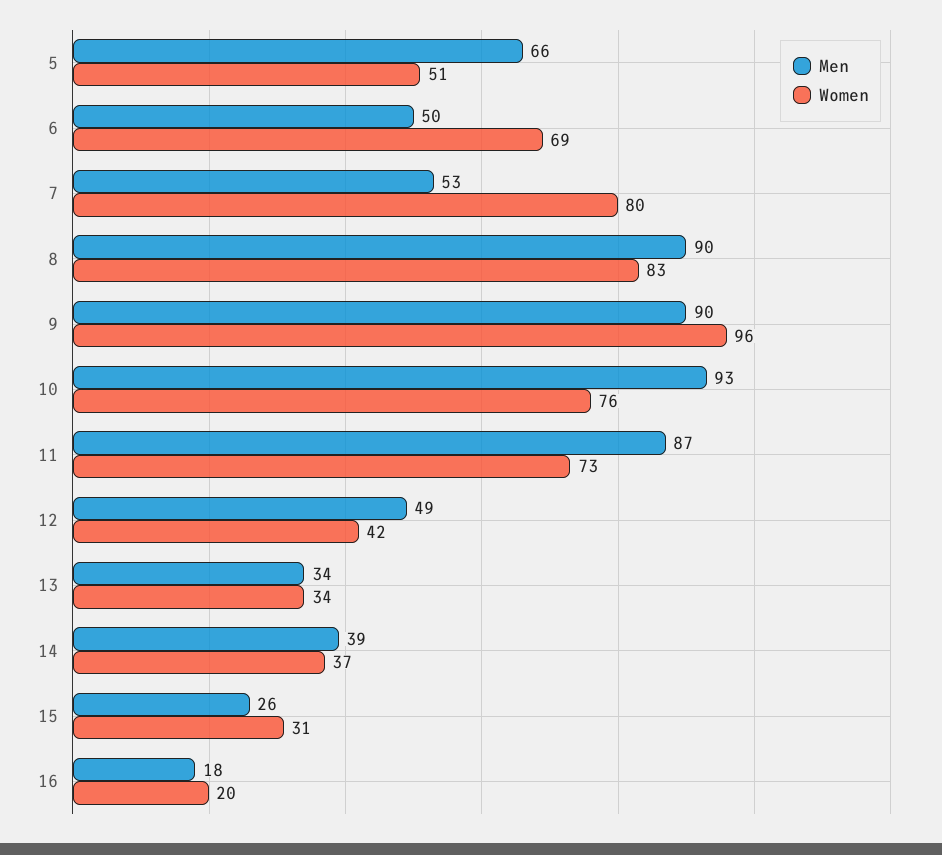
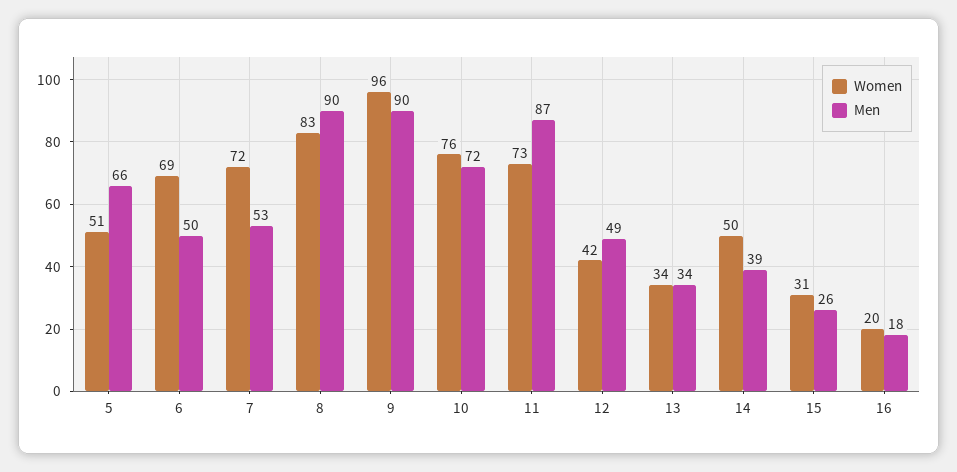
  {
    "Men": {
      "5": 66,
      "6": 50,
      "7": 53,
      "8": 90,
      "9": 90,
-     "10": 93,
+     "10": 72,
      "11": 87,
      "12": 49,
      "13": 34,
      "14": 39,
      "15": 26,
      "16": 18
    },
    "Women": {
      "5": 51,
      "6": 69,
-     "7": 80,
+     "7": 72,
      "8": 83,
      "9": 96,
      "10": 76,
      "11": 73,
      "12": 42,
      "13": 34,
-     "14": 37,
+     "14": 50,
      "15": 31,
      "16": 20
    }
  }

